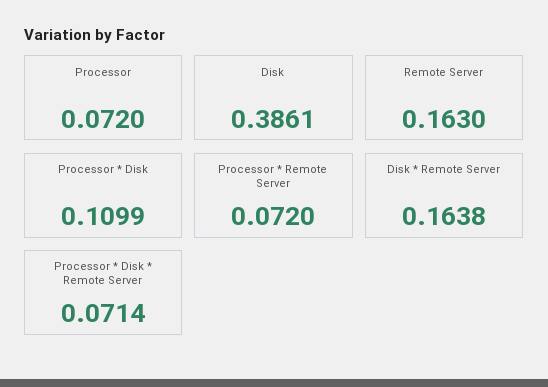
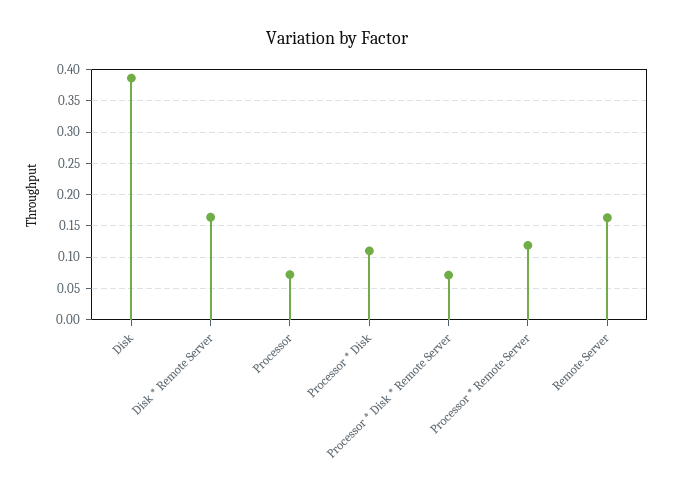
  {
    "Processor": 0.072,
    "Disk": 0.3861,
    "Remote Server": 0.163,
    "Processor * Disk": 0.1099,
-   "Processor * Remote Server": 0.072,
+   "Processor * Remote Server": 0.12,
    "Disk * Remote Server": 0.1638,
    "Processor * Disk * Remote Server": 0.0714
  }

